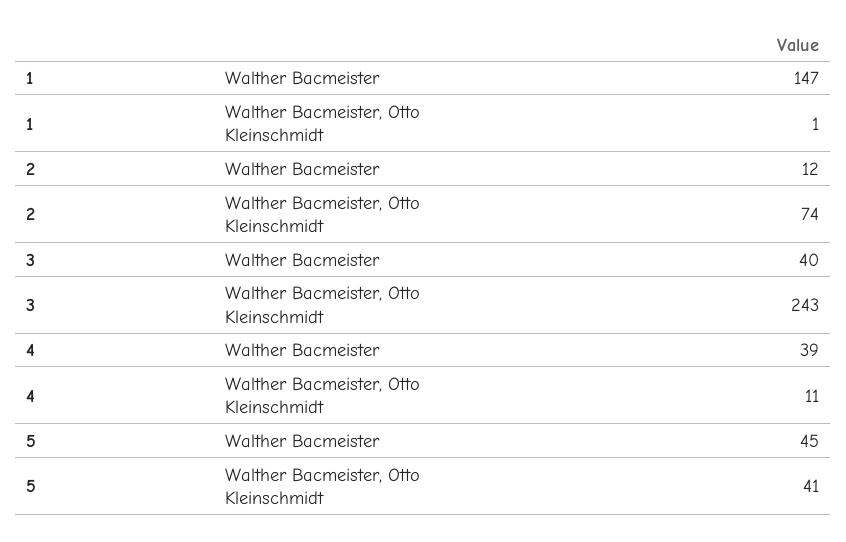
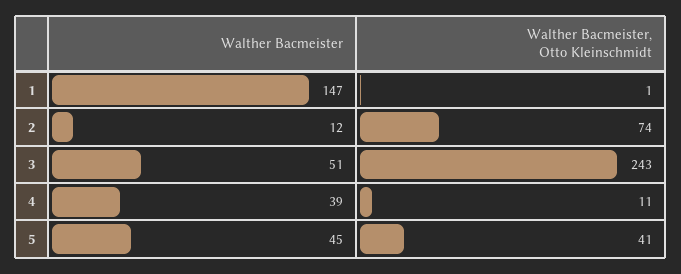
  {
    "1": {
      "Walther Bacmeister": 147,
      "Walther Bacmeister, Otto Kleinschmidt": 1
    },
    "2": {
      "Walther Bacmeister": 12,
      "Walther Bacmeister, Otto Kleinschmidt": 74
    },
    "3": {
-     "Walther Bacmeister": 40,
+     "Walther Bacmeister": 51,
      "Walther Bacmeister, Otto Kleinschmidt": 243
    },
    "4": {
      "Walther Bacmeister": 39,
      "Walther Bacmeister, Otto Kleinschmidt": 11
    },
    "5": {
      "Walther Bacmeister": 45,
      "Walther Bacmeister, Otto Kleinschmidt": 41
    }
  }

